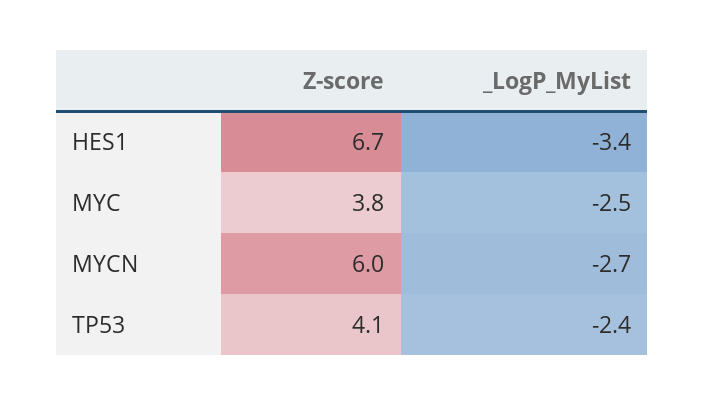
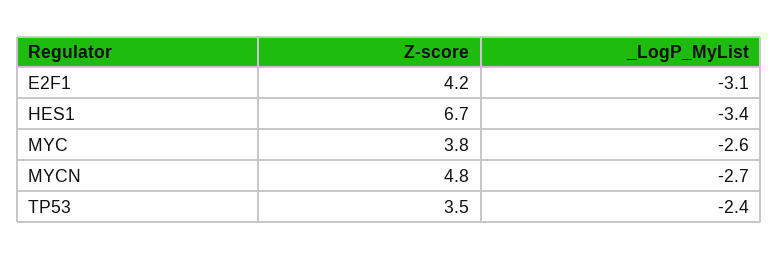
  {
    "Z-score": {
      "HES1": 6.7,
      "MYC": 3.8,
-     "MYCN": 6,
+     "MYCN": 4.8,
-     "TP53": 4.1
+     "TP53": 3.5,
+     "E2F1": 4.2
    },
    "_LogP_MyList": {
      "HES1": -3.4,
-     "MYC": -2.5,
+     "MYC": -2.6,
      "MYCN": -2.7,
-     "TP53": -2.4
+     "TP53": -2.4,
+     "E2F1": -3.1
    }
  }

